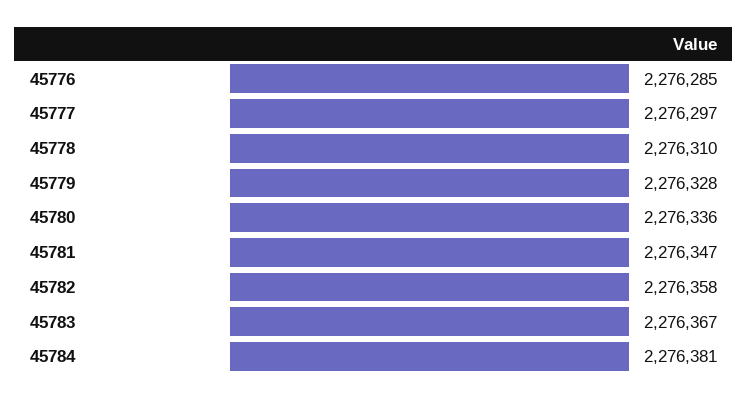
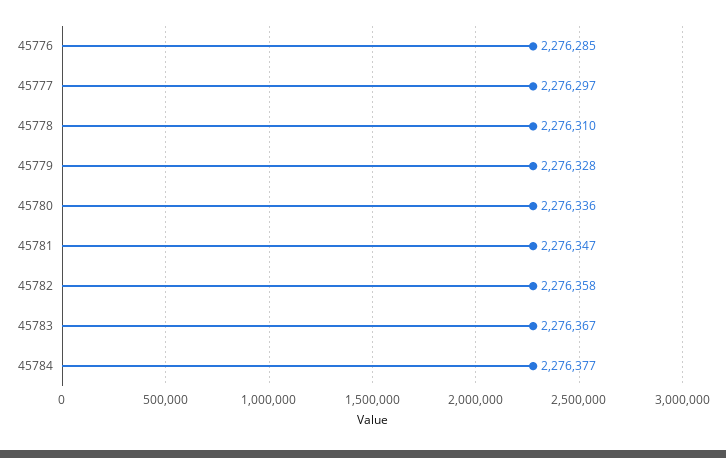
  {
    "45776": 2276285,
    "45777": 2276297,
    "45778": 2276310,
    "45779": 2276328,
    "45780": 2276336,
    "45781": 2276347,
    "45782": 2276358,
    "45783": 2276367,
-   "45784": 2276381
+   "45784": 2276377
  }

